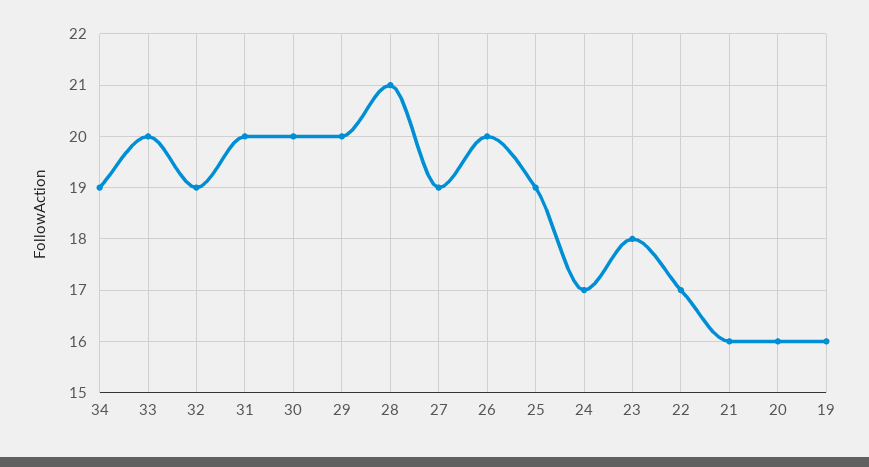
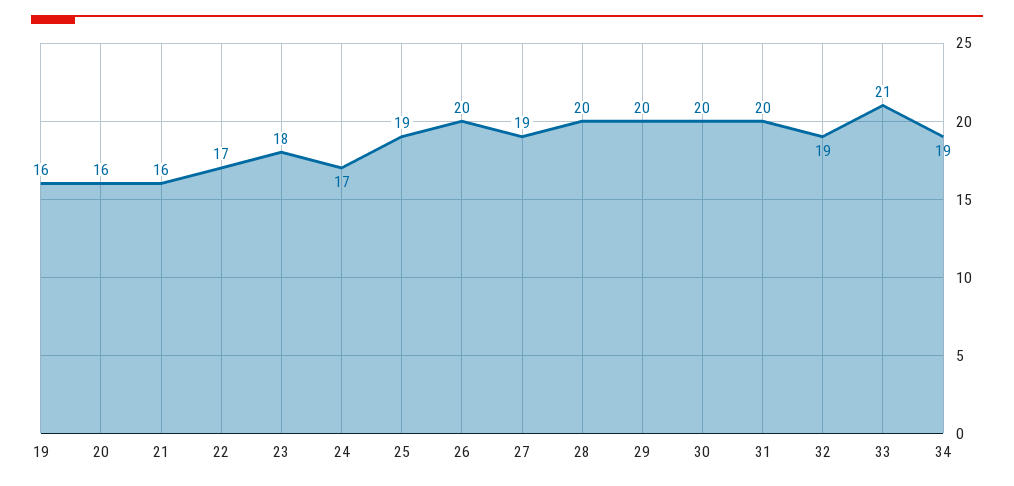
  {
    "34": 19,
-   "33": 20,
+   "33": 21,
    "32": 19,
    "31": 20,
    "30": 20,
    "29": 20,
-   "28": 21,
+   "28": 20,
    "27": 19,
    "26": 20,
    "25": 19,
    "24": 17,
    "23": 18,
    "22": 17,
    "21": 16,
    "20": 16,
    "19": 16
  }

